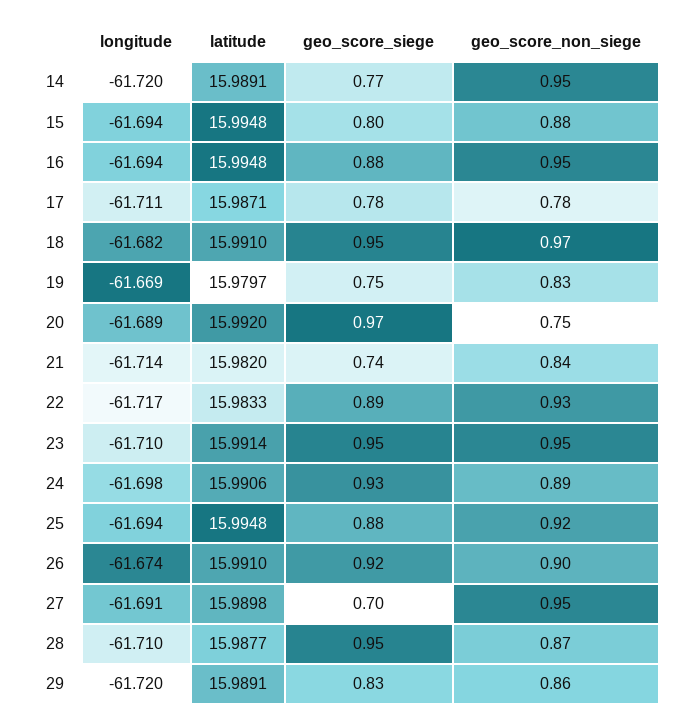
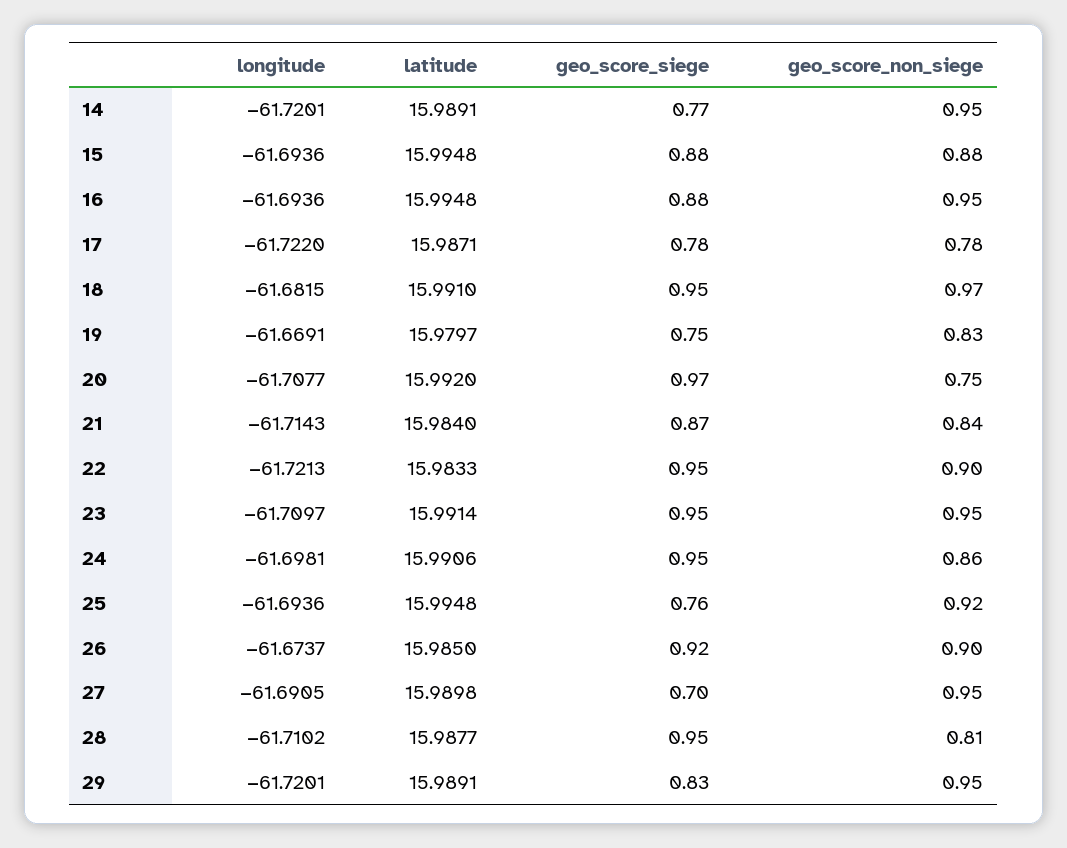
  {
    "longitude": {
      "14": -61.7201,
      "15": -61.6936,
      "16": -61.6936,
-     "17": -61.711,
+     "17": -61.722,
      "18": -61.6815,
      "19": -61.6691,
-     "20": -61.689,
+     "20": -61.7077,
      "21": -61.7143,
-     "22": -61.717,
+     "22": -61.7213,
      "23": -61.7097,
      "24": -61.6981,
      "25": -61.6936,
      "26": -61.6737,
      "27": -61.6905,
      "28": -61.7102,
      "29": -61.7201
    },
    "latitude": {
      "14": 15.9891,
      "15": 15.9948,
      "16": 15.9948,
      "17": 15.9871,
      "18": 15.991,
      "19": 15.9797,
      "20": 15.992,
-     "21": 15.982,
+     "21": 15.984,
      "22": 15.9833,
      "23": 15.9914,
      "24": 15.9906,
      "25": 15.9948,
-     "26": 15.991,
+     "26": 15.985,
      "27": 15.9898,
      "28": 15.9877,
      "29": 15.9891
    },
    "geo_score_siege": {
      "14": 0.77,
-     "15": 0.8,
+     "15": 0.88,
      "16": 0.88,
      "17": 0.78,
      "18": 0.95,
      "19": 0.75,
      "20": 0.97,
-     "21": 0.74,
+     "21": 0.87,
-     "22": 0.89,
+     "22": 0.95,
      "23": 0.95,
-     "24": 0.93,
+     "24": 0.95,
-     "25": 0.88,
+     "25": 0.76,
      "26": 0.92,
      "27": 0.7,
      "28": 0.95,
      "29": 0.83
    },
    "geo_score_non_siege": {
      "14": 0.95,
      "15": 0.88,
      "16": 0.95,
      "17": 0.78,
      "18": 0.97,
      "19": 0.83,
      "20": 0.75,
      "21": 0.84,
-     "22": 0.93,
+     "22": 0.9,
      "23": 0.95,
-     "24": 0.89,
+     "24": 0.86,
      "25": 0.92,
      "26": 0.9,
      "27": 0.95,
-     "28": 0.87,
+     "28": 0.81,
-     "29": 0.86
+     "29": 0.95
    }
  }

